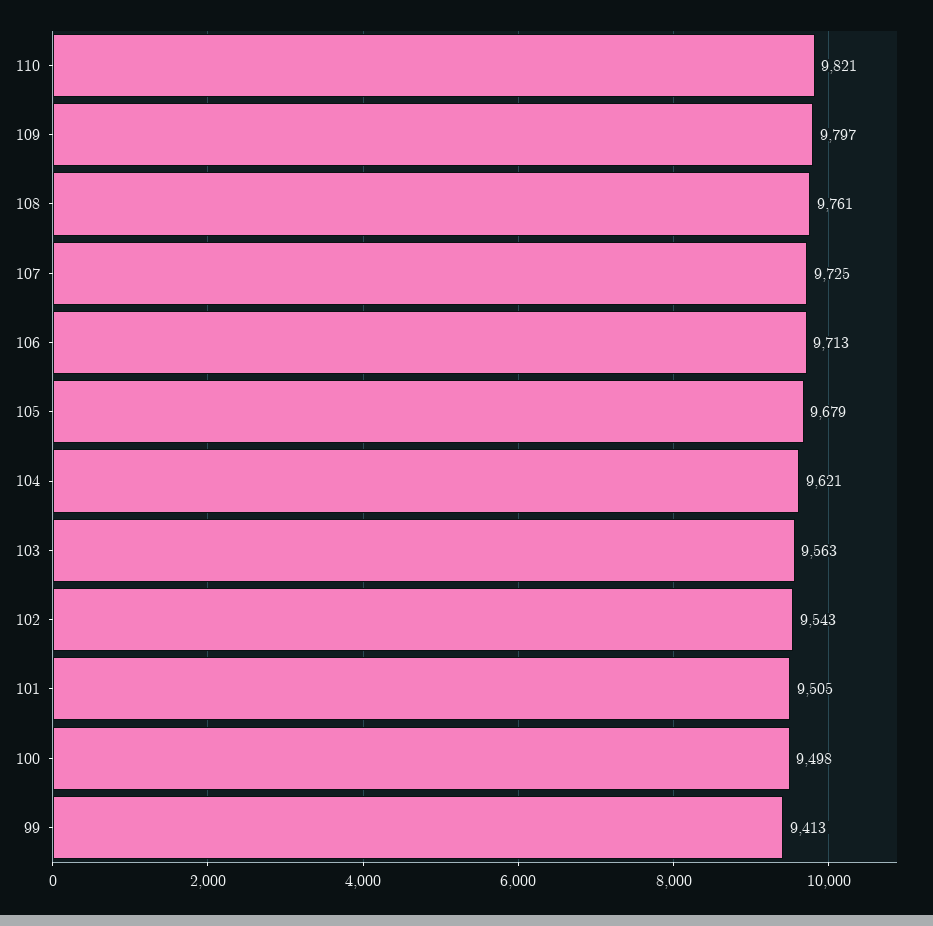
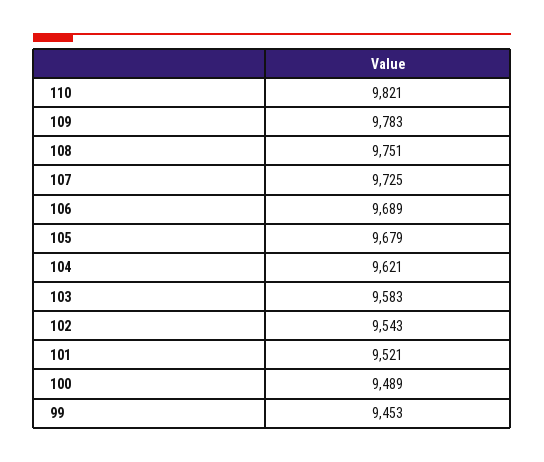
  {
    "110": 9821,
-   "109": 9797,
+   "109": 9783,
-   "108": 9761,
+   "108": 9751,
    "107": 9725,
-   "106": 9713,
+   "106": 9689,
    "105": 9679,
    "104": 9621,
-   "103": 9563,
+   "103": 9583,
    "102": 9543,
-   "101": 9505,
+   "101": 9521,
-   "100": 9498,
+   "100": 9489,
-   "99": 9413
+   "99": 9453
  }

